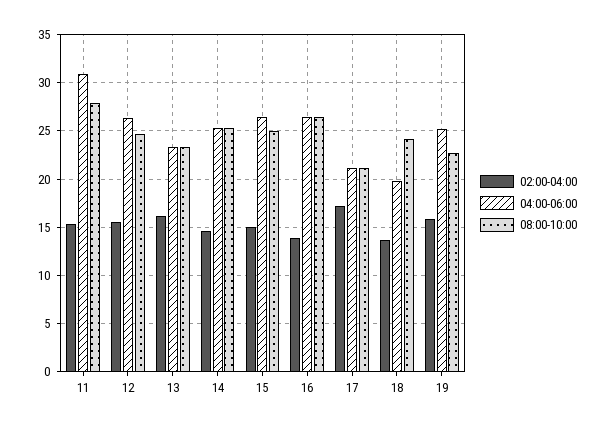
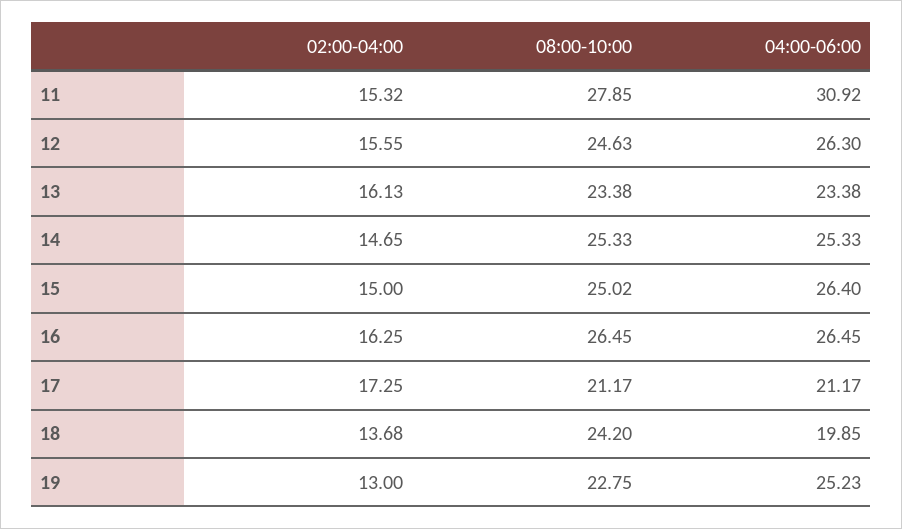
  {
    "02:00-04:00": {
      "11": 15.32,
      "12": 15.55,
      "13": 16.13,
      "14": 14.65,
      "15": 15,
-     "16": 14,
+     "16": 16.25,
      "17": 17.25,
      "18": 13.68,
-     "19": 16
+     "19": 13
    },
    "04:00-06:00": {
      "11": 30.92,
      "12": 26.3,
      "13": 23.38,
      "14": 25.33,
      "15": 26.4,
      "16": 26.45,
      "17": 21.17,
      "18": 19.85,
      "19": 25.23
    },
    "08:00-10:00": {
      "11": 27.85,
      "12": 24.63,
      "13": 23.38,
      "14": 25.33,
      "15": 25.02,
      "16": 26.45,
      "17": 21.17,
      "18": 24.2,
      "19": 22.75
    }
  }

